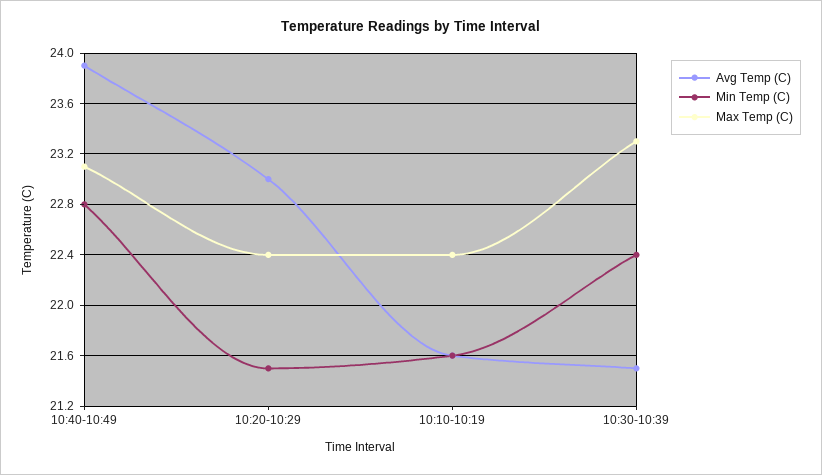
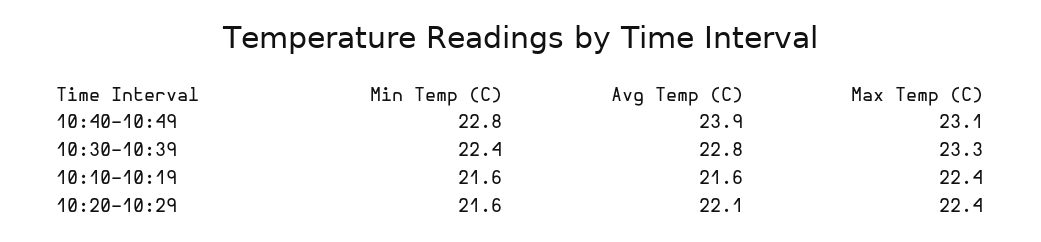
  {
    "Avg Temp (C)": {
      "10:40-10:49": 23.9,
-     "10:20-10:29": 23,
+     "10:20-10:29": 22.1,
      "10:10-10:19": 21.6,
-     "10:30-10:39": 21.5
+     "10:30-10:39": 22.8
    },
    "Min Temp (C)": {
      "10:40-10:49": 22.8,
-     "10:20-10:29": 21.5,
+     "10:20-10:29": 21.6,
      "10:10-10:19": 21.6,
      "10:30-10:39": 22.4
    },
    "Max Temp (C)": {
      "10:40-10:49": 23.1,
      "10:20-10:29": 22.4,
      "10:10-10:19": 22.4,
      "10:30-10:39": 23.3
    }
  }

